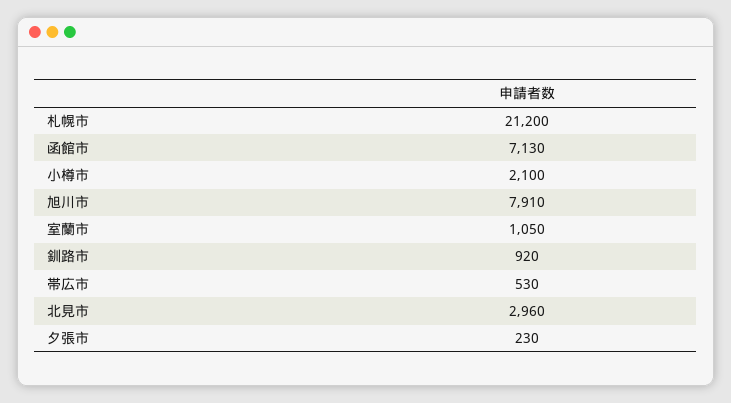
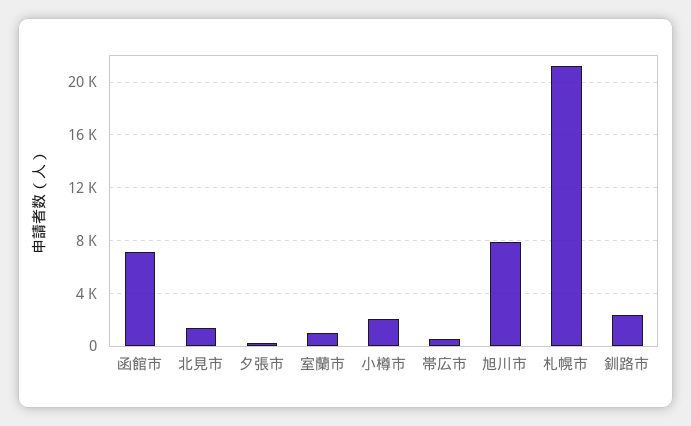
  {
    "札幌市": 21200,
    "函館市": 7130,
    "小樽市": 2100,
    "旭川市": 7910,
    "室蘭市": 1050,
-   "釧路市": 920,
+   "釧路市": 2500,
    "帯広市": 530,
-   "北見市": 2960,
+   "北見市": 1500,
    "夕張市": 230
  }

